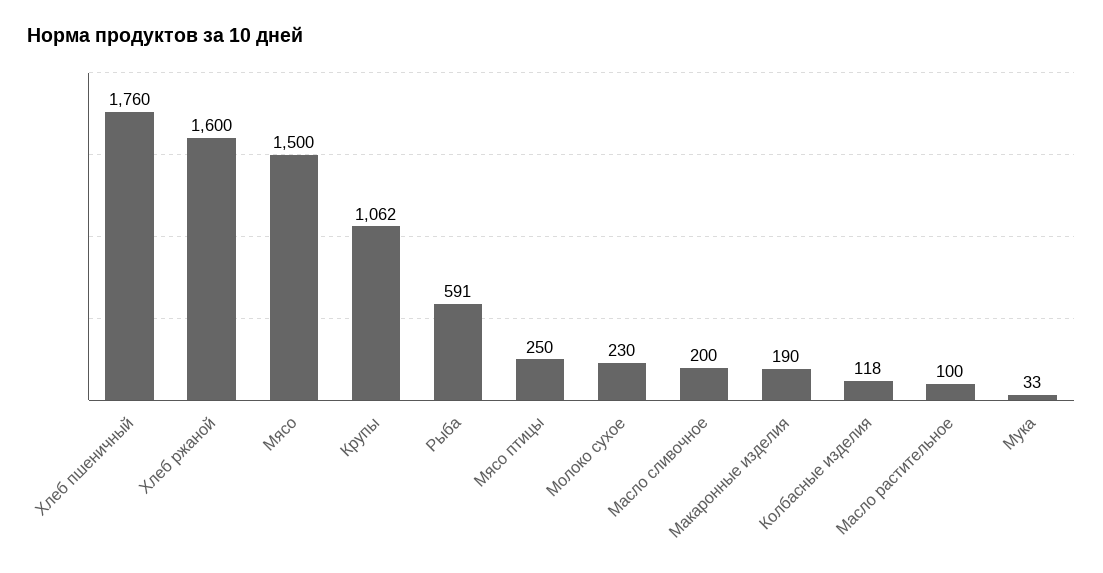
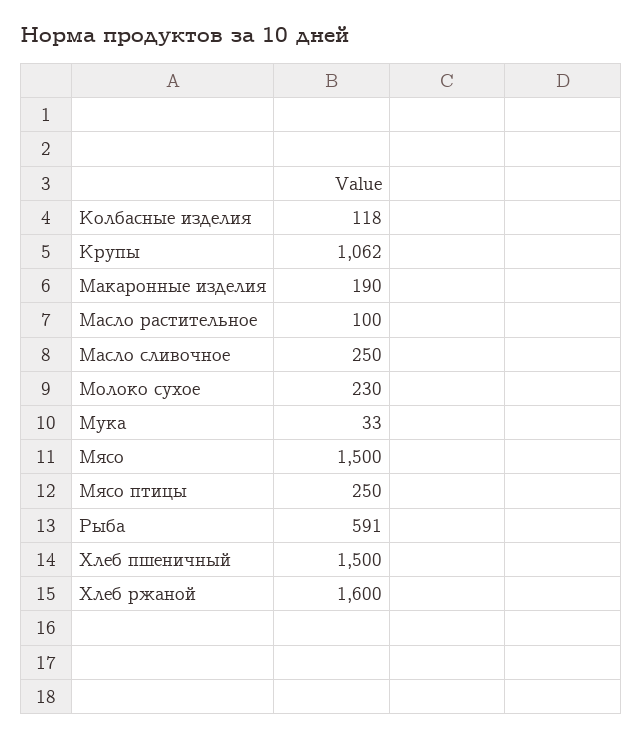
  {
-   "Хлеб пшеничный": 1760,
+   "Хлеб пшеничный": 1500,
    "Хлеб ржаной": 1600,
    "Мясо": 1500,
    "Крупы": 1062,
    "Рыба": 591,
    "Мясо птицы": 250,
    "Молоко сухое": 230,
-   "Масло сливочное": 200,
+   "Масло сливочное": 250,
    "Макаронные изделия": 190,
    "Колбасные изделия": 118,
    "Масло растительное": 100,
    "Мука": 33
  }

